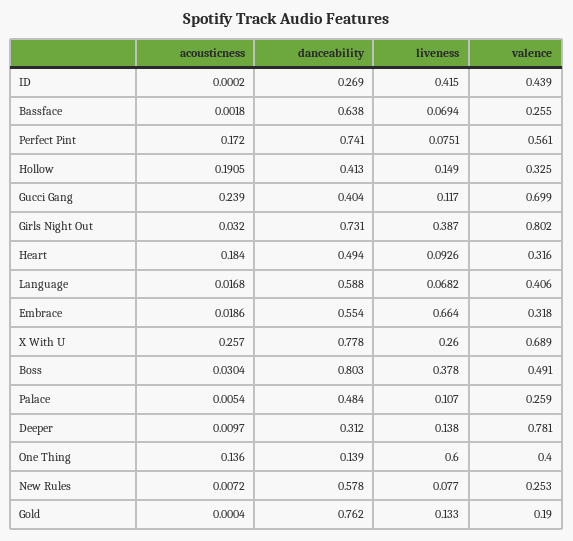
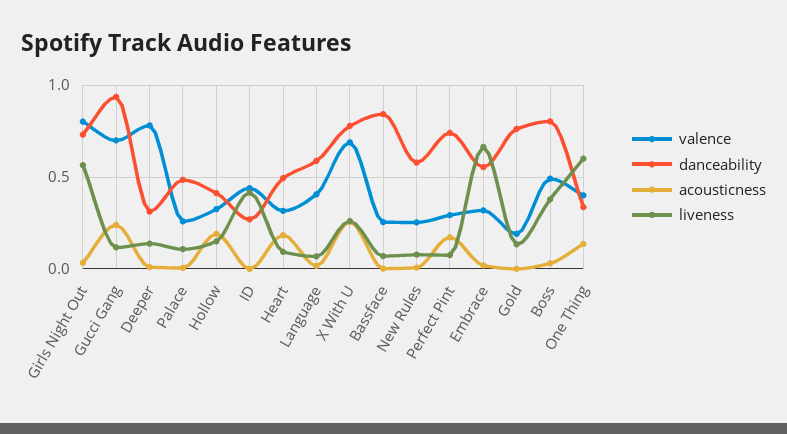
  {
    "acousticness": {
      "ID": 0.0002,
      "Bassface": 0.0018,
      "Perfect Pint": 0.172,
      "Hollow": 0.1905,
      "Gucci Gang": 0.239,
      "Girls Night Out": 0.032,
      "Heart": 0.184,
      "Language": 0.0168,
      "Embrace": 0.0186,
      "X With U": 0.257,
      "Boss": 0.0304,
      "Palace": 0.0054,
      "Deeper": 0.0097,
      "One Thing": 0.136,
      "New Rules": 0.0072,
      "Gold": 0.0004
    },
    "danceability": {
      "ID": 0.269,
-     "Bassface": 0.638,
+     "Bassface": 0.85,
      "Perfect Pint": 0.741,
      "Hollow": 0.413,
-     "Gucci Gang": 0.404,
+     "Gucci Gang": 0.95,
      "Girls Night Out": 0.731,
      "Heart": 0.494,
      "Language": 0.588,
      "Embrace": 0.554,
      "X With U": 0.778,
      "Boss": 0.803,
      "Palace": 0.484,
      "Deeper": 0.312,
-     "One Thing": 0.139,
+     "One Thing": 0.35,
      "New Rules": 0.578,
      "Gold": 0.762
    },
    "liveness": {
      "ID": 0.415,
      "Bassface": 0.0694,
      "Perfect Pint": 0.0751,
      "Hollow": 0.149,
      "Gucci Gang": 0.117,
-     "Girls Night Out": 0.387,
+     "Girls Night Out": 0.55,
      "Heart": 0.0926,
      "Language": 0.0682,
      "Embrace": 0.664,
      "X With U": 0.26,
      "Boss": 0.378,
      "Palace": 0.107,
      "Deeper": 0.138,
      "One Thing": 0.6,
      "New Rules": 0.077,
      "Gold": 0.133
    },
    "valence": {
      "ID": 0.439,
      "Bassface": 0.255,
-     "Perfect Pint": 0.561,
+     "Perfect Pint": 0.3,
      "Hollow": 0.325,
      "Gucci Gang": 0.699,
      "Girls Night Out": 0.802,
      "Heart": 0.316,
      "Language": 0.406,
      "Embrace": 0.318,
      "X With U": 0.689,
      "Boss": 0.491,
      "Palace": 0.259,
      "Deeper": 0.781,
      "One Thing": 0.4,
      "New Rules": 0.253,
      "Gold": 0.19
    }
  }

